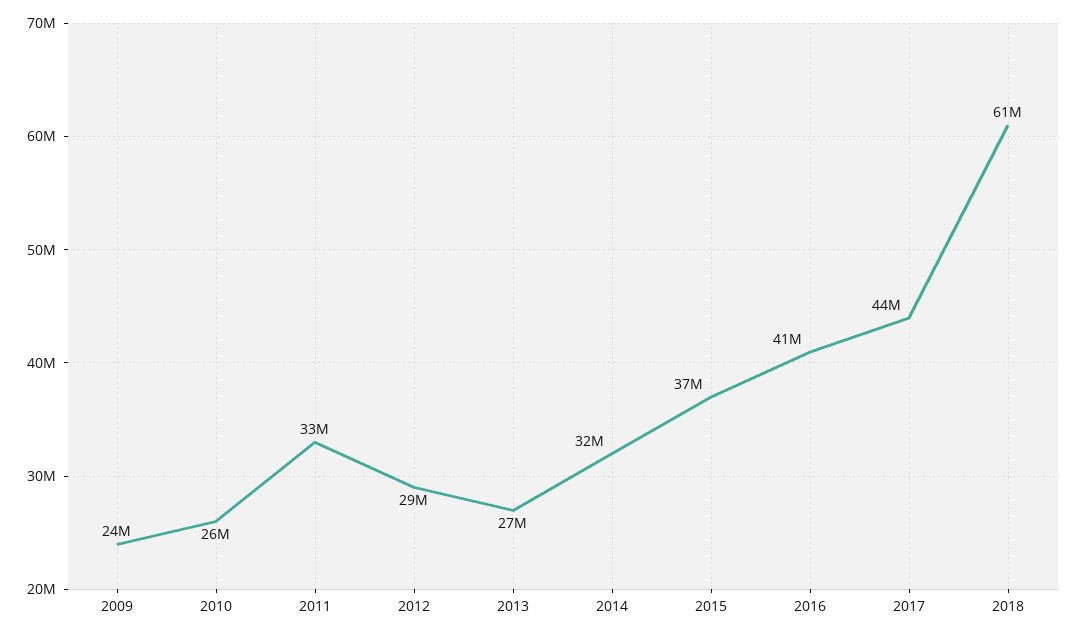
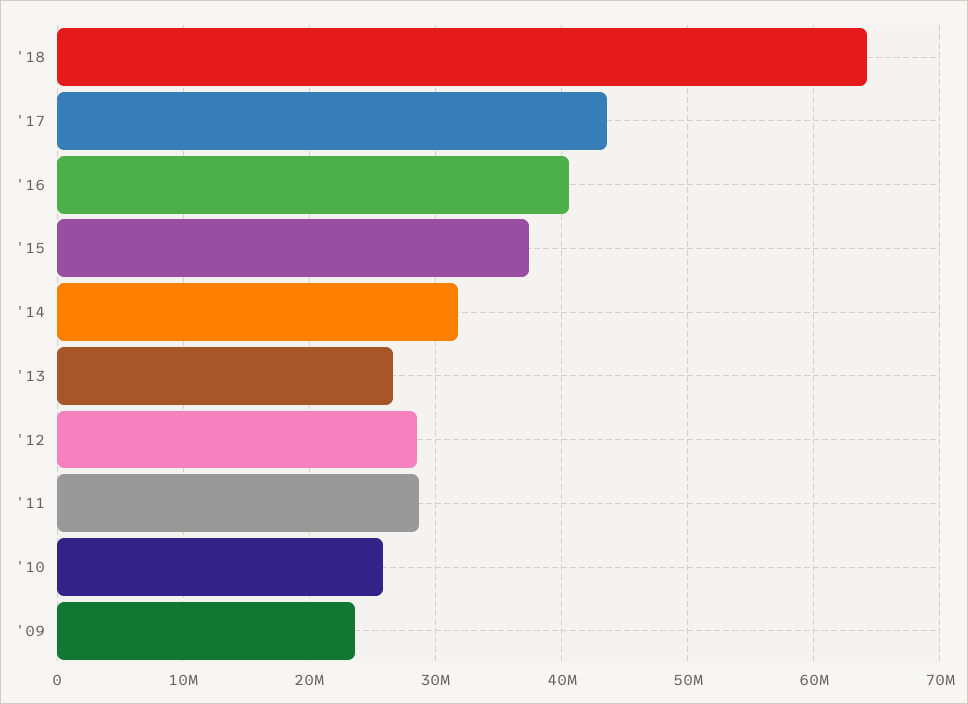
  {
    "2009": 24000000,
    "2010": 26000000,
-   "2011": 33000000,
+   "2011": 29000000,
    "2012": 29000000,
    "2013": 27000000,
    "2014": 32000000,
    "2015": 37000000,
    "2016": 41000000,
    "2017": 44000000,
-   "2018": 61000000
+   "2018": 64000000
  }

